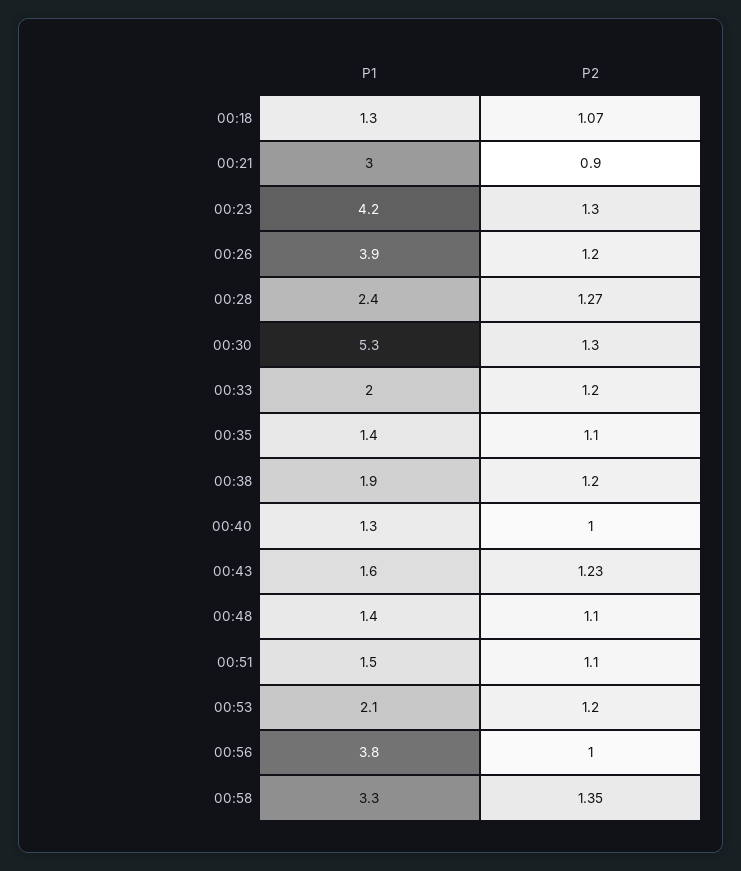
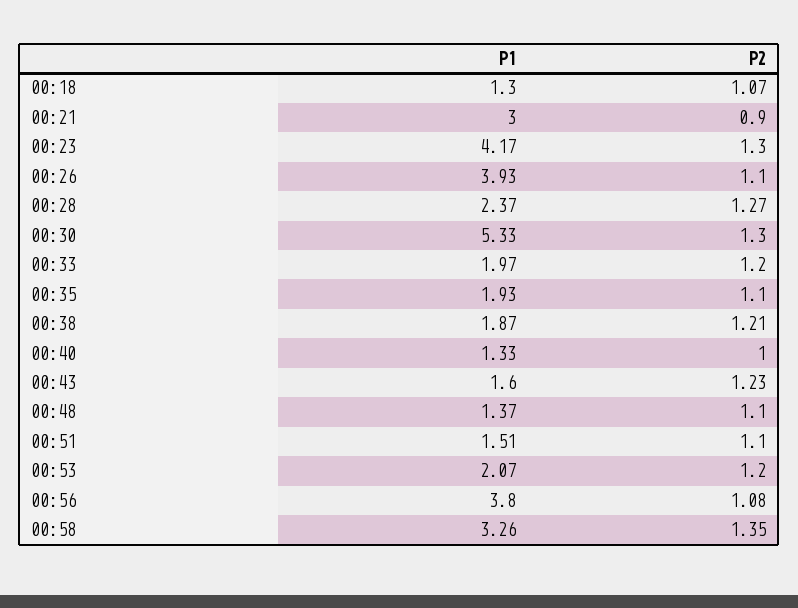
  {
    "P1": {
      "00:18": 1.3,
      "00:21": 3,
      "00:23": 4.17,
      "00:26": 3.93,
      "00:28": 2.37,
      "00:30": 5.33,
      "00:33": 1.97,
-     "00:35": 1.4,
+     "00:35": 1.93,
      "00:38": 1.87,
      "00:40": 1.33,
      "00:43": 1.6,
      "00:48": 1.37,
      "00:51": 1.51,
      "00:53": 2.07,
      "00:56": 3.8,
      "00:58": 3.26
    },
    "P2": {
      "00:18": 1.07,
      "00:21": 0.9,
      "00:23": 1.3,
-     "00:26": 1.2,
+     "00:26": 1.1,
      "00:28": 1.27,
      "00:30": 1.3,
      "00:33": 1.2,
      "00:35": 1.1,
-     "00:38": 1.2,
+     "00:38": 1.21,
      "00:40": 1,
      "00:43": 1.23,
      "00:48": 1.1,
      "00:51": 1.1,
      "00:53": 1.2,
-     "00:56": 1,
+     "00:56": 1.08,
      "00:58": 1.35
    }
  }

